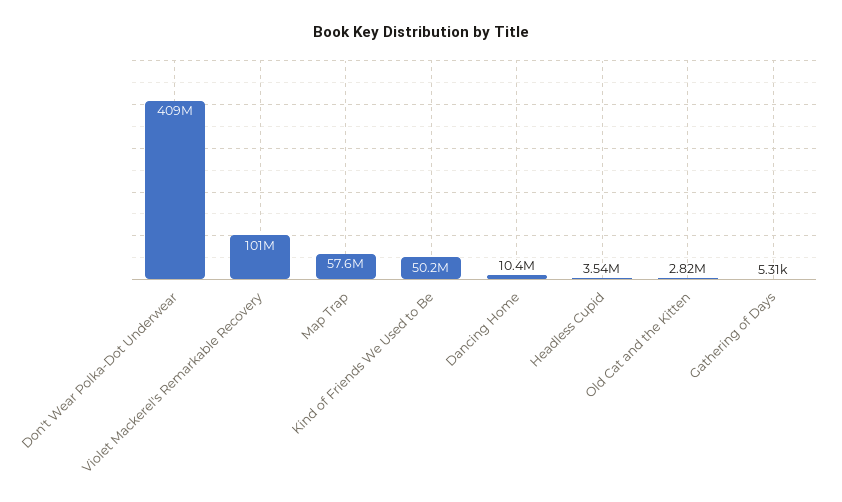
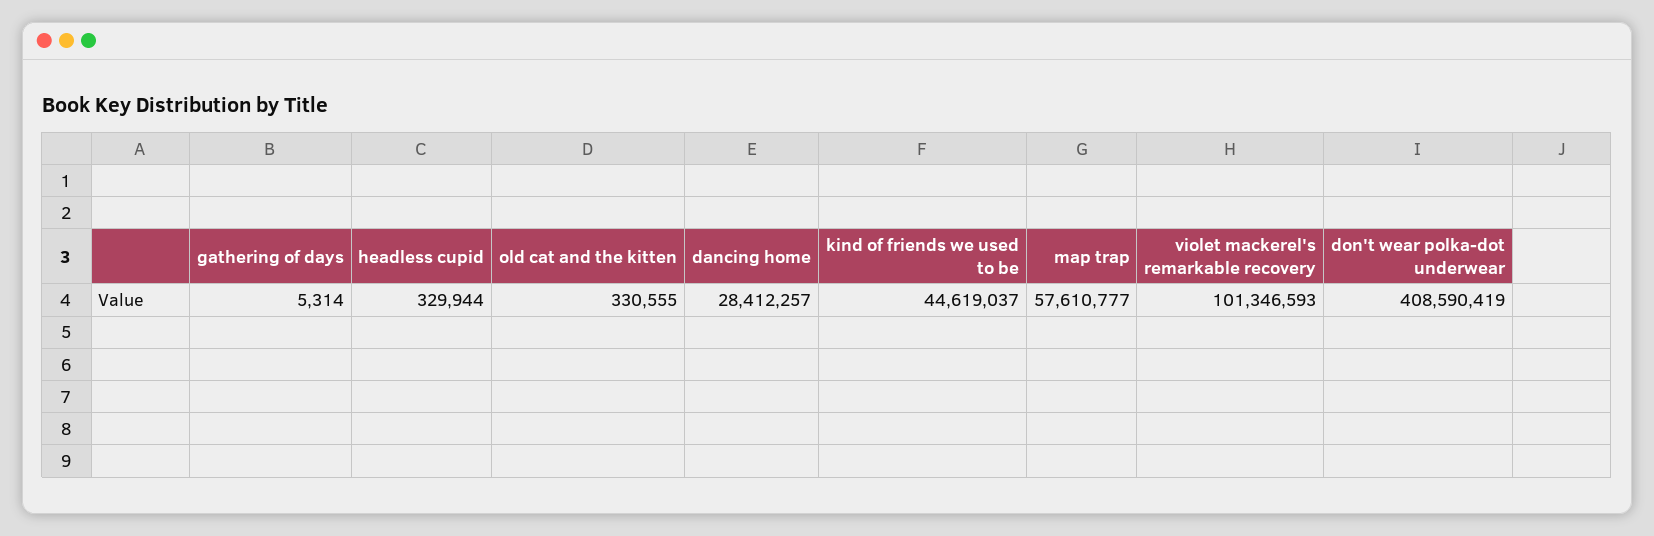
  {
    "Don't Wear Polka-Dot Underwear": 408590419,
    "Violet Mackerel's Remarkable Recovery": 101346593,
    "Map Trap": 57610777,
-   "Kind of Friends We Used to Be": 50200000,
+   "Kind of Friends We Used to Be": 44619037,
-   "Dancing Home": 10400000,
+   "Dancing Home": 28412257,
-   "Headless Cupid": 3540000,
+   "Headless Cupid": 329944,
-   "Old Cat and the Kitten": 2820000,
+   "Old Cat and the Kitten": 330555,
    "Gathering of Days": 5314
  }

